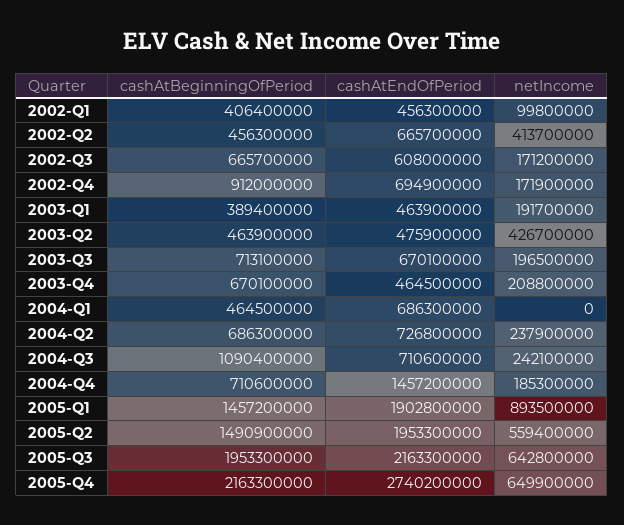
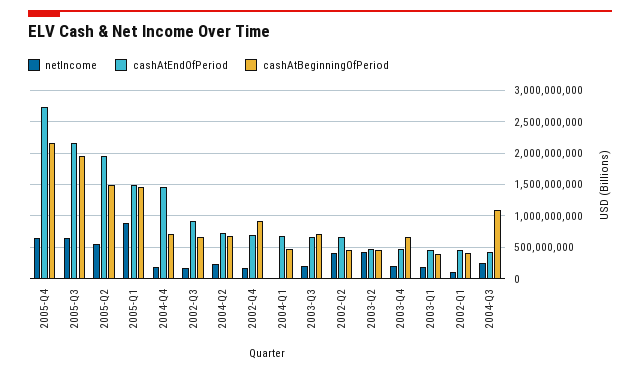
  {
    "cashAtBeginningOfPeriod": {
      "2002-Q1": 406400000,
      "2002-Q2": 456300000,
      "2002-Q3": 665700000,
      "2002-Q4": 912000000,
      "2003-Q1": 389400000,
      "2003-Q2": 463900000,
      "2003-Q3": 713100000,
      "2003-Q4": 670100000,
      "2004-Q1": 464500000,
      "2004-Q2": 686300000,
      "2004-Q3": 1090400000,
      "2004-Q4": 710600000,
      "2005-Q1": 1457200000,
      "2005-Q2": 1490900000,
      "2005-Q3": 1953300000,
      "2005-Q4": 2163300000
    },
    "cashAtEndOfPeriod": {
      "2002-Q1": 456300000,
      "2002-Q2": 665700000,
-     "2002-Q3": 608000000,
+     "2002-Q3": 900000000,
      "2002-Q4": 694900000,
      "2003-Q1": 463900000,
      "2003-Q2": 475900000,
      "2003-Q3": 670100000,
      "2003-Q4": 464500000,
      "2004-Q1": 686300000,
      "2004-Q2": 726800000,
-     "2004-Q3": 710600000,
+     "2004-Q3": 400000000,
      "2004-Q4": 1457200000,
-     "2005-Q1": 1902800000,
+     "2005-Q1": 1500000000,
      "2005-Q2": 1953300000,
      "2005-Q3": 2163300000,
      "2005-Q4": 2740200000
    },
    "netIncome": {
      "2002-Q1": 99800000,
      "2002-Q2": 413700000,
      "2002-Q3": 171200000,
      "2002-Q4": 171900000,
      "2003-Q1": 191700000,
      "2003-Q2": 426700000,
      "2003-Q3": 196500000,
      "2003-Q4": 208800000,
      "2004-Q1": 0,
      "2004-Q2": 237900000,
      "2004-Q3": 242100000,
      "2004-Q4": 185300000,
      "2005-Q1": 893500000,
      "2005-Q2": 559400000,
      "2005-Q3": 642800000,
      "2005-Q4": 649900000
    }
  }

